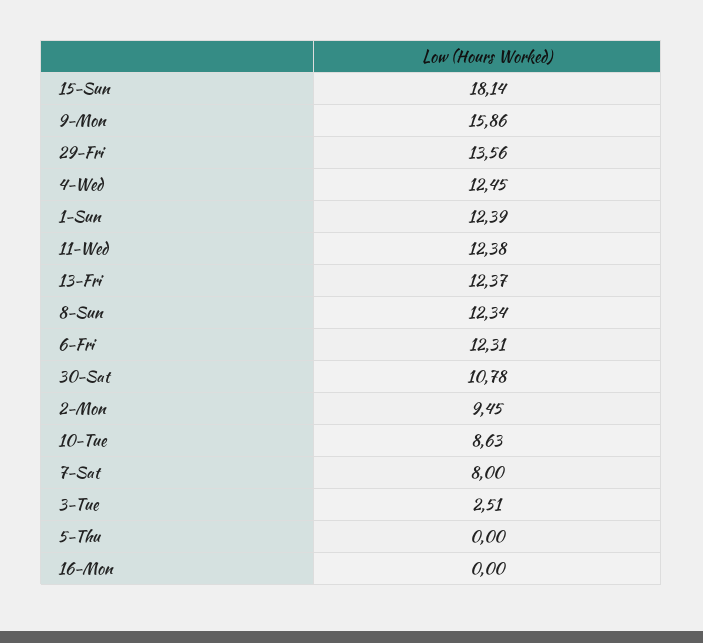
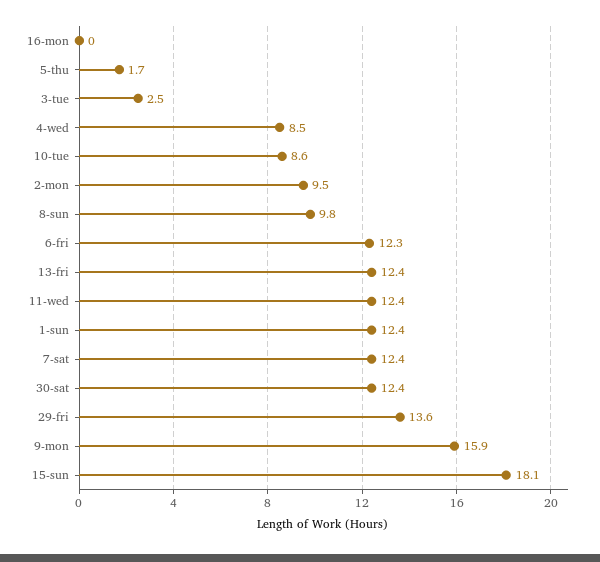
  {
    "15-Sun": 18.14,
    "9-Mon": 15.86,
    "29-Fri": 13.56,
-   "4-Wed": 12.45,
+   "4-Wed": 8.5,
    "1-Sun": 12.39,
    "11-Wed": 12.38,
    "13-Fri": 12.37,
-   "8-Sun": 12.34,
+   "8-Sun": 9.8,
    "6-Fri": 12.31,
-   "30-Sat": 10.78,
+   "30-Sat": 12.4,
    "2-Mon": 9.45,
    "10-Tue": 8.63,
-   "7-Sat": 8,
+   "7-Sat": 12.4,
    "3-Tue": 2.51,
-   "5-Thu": 0,
+   "5-Thu": 1.7,
    "16-Mon": 0
  }

